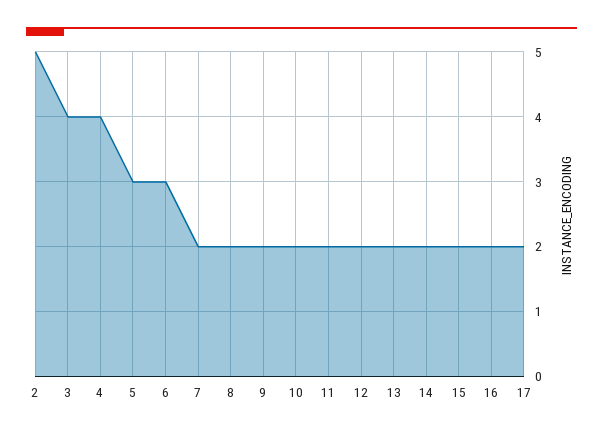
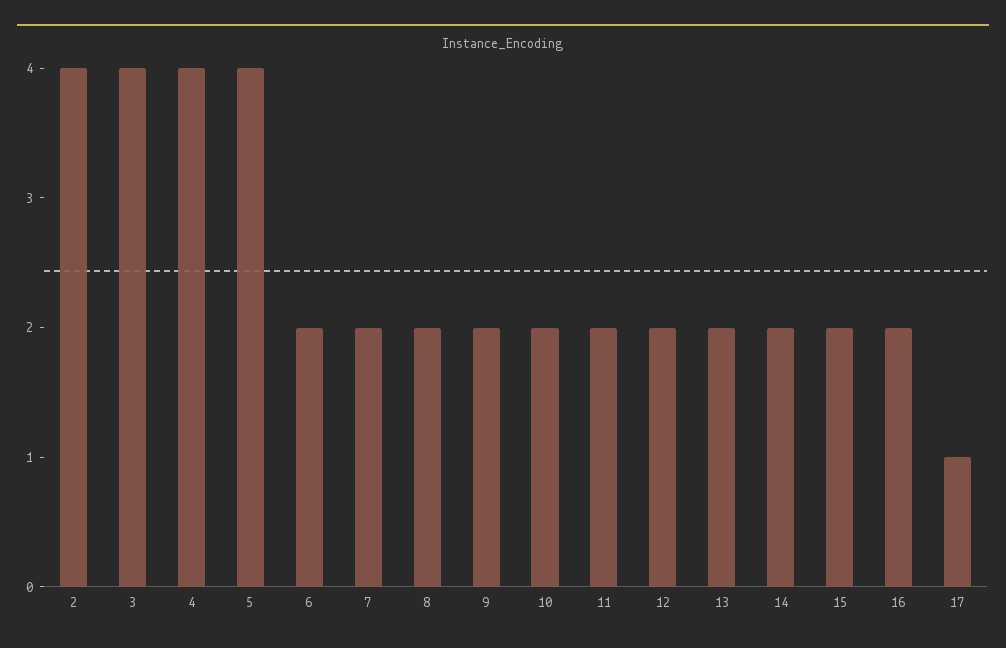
  {
-   "2": 5,
+   "2": 4,
    "3": 4,
    "4": 4,
-   "5": 3,
+   "5": 4,
-   "6": 3,
+   "6": 2,
    "7": 2,
    "8": 2,
    "9": 2,
    "10": 2,
    "11": 2,
    "12": 2,
    "13": 2,
    "14": 2,
    "15": 2,
    "16": 2,
-   "17": 2
+   "17": 1
  }

